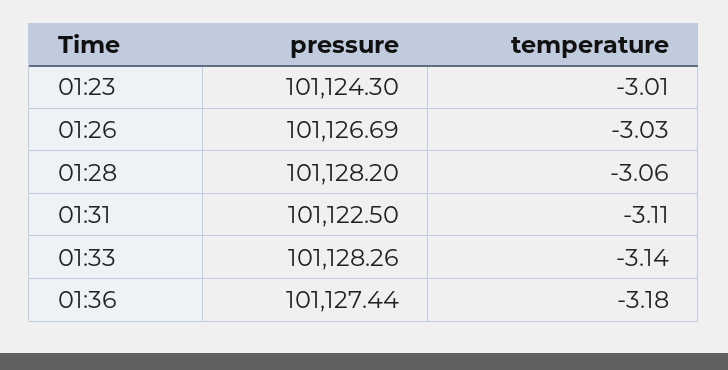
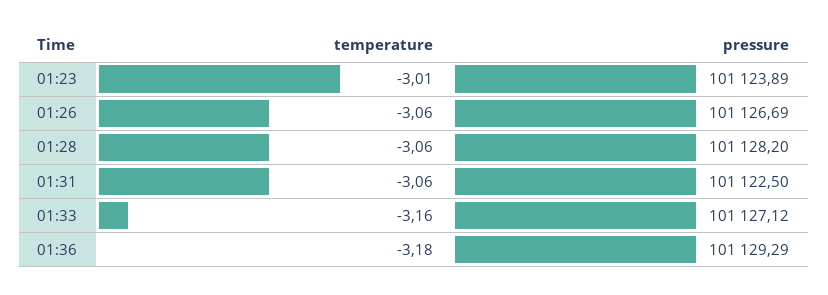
  {
    "pressure": {
-     "01:23": 101124.3,
+     "01:23": 101123.89,
      "01:26": 101126.69,
      "01:28": 101128.2,
      "01:31": 101122.5,
-     "01:33": 101128.26,
+     "01:33": 101127.12,
-     "01:36": 101127.44
+     "01:36": 101129.29
    },
    "temperature": {
      "01:23": -3.01,
-     "01:26": -3.03,
+     "01:26": -3.06,
      "01:28": -3.06,
-     "01:31": -3.11,
+     "01:31": -3.06,
-     "01:33": -3.14,
+     "01:33": -3.16,
      "01:36": -3.18
    }
  }

